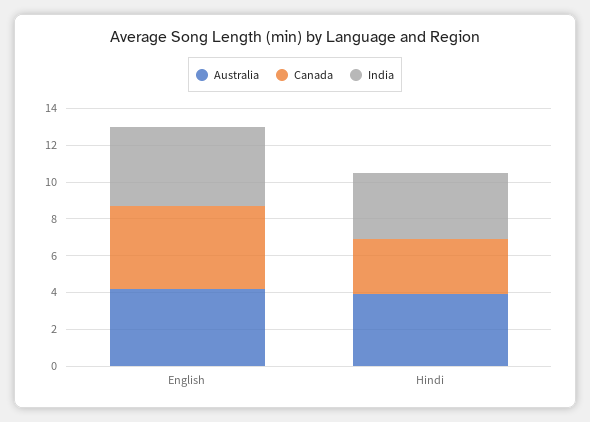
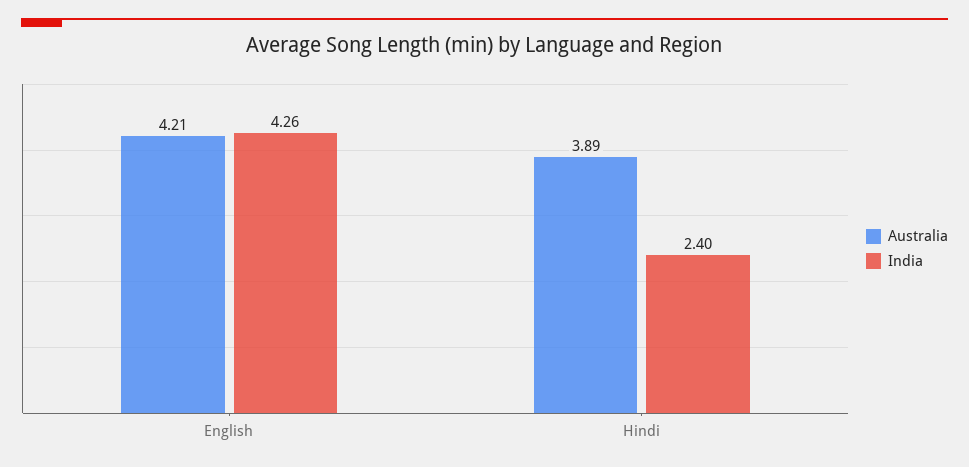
  {
    "Australia": {
      "English": 4.21,
      "Hindi": 3.89
    },
-   "Canada": {
-     "English": 4.5,
-     "Hindi": 3
-   },
    "India": {
      "English": 4.26,
-     "Hindi": 3.5
+     "Hindi": 2.4
    }
  }

